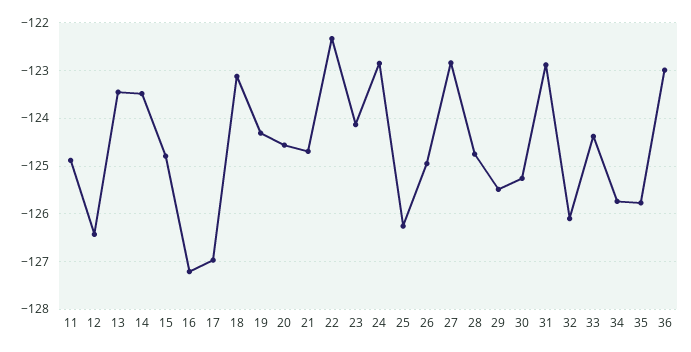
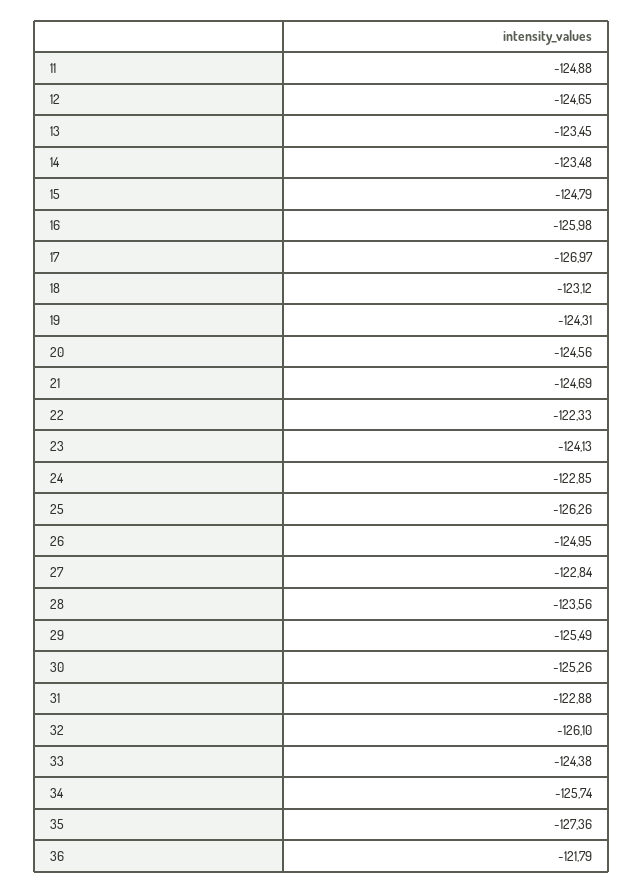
  {
    "11": -124.88,
-   "12": -126.4,
+   "12": -124.65,
    "13": -123.45,
    "14": -123.48,
    "15": -124.79,
-   "16": -127.2,
+   "16": -125.98,
    "17": -126.97,
    "18": -123.12,
    "19": -124.31,
    "20": -124.56,
    "21": -124.69,
    "22": -122.33,
    "23": -124.13,
    "24": -122.85,
    "25": -126.26,
    "26": -124.95,
    "27": -122.84,
-   "28": -124.8,
+   "28": -123.56,
    "29": -125.49,
    "30": -125.26,
    "31": -122.88,
    "32": -126.1,
    "33": -124.38,
    "34": -125.74,
-   "35": -125.8,
+   "35": -127.36,
-   "36": -123
+   "36": -121.79
  }

